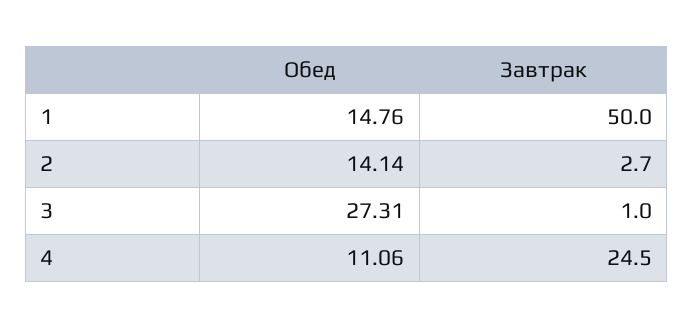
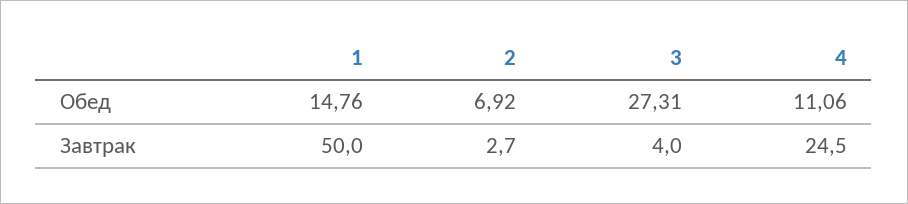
  {
    "Обед": {
      "1": 14.76,
-     "2": 14.14,
+     "2": 6.92,
      "3": 27.31,
      "4": 11.06
    },
    "Завтрак": {
      "1": 50,
      "2": 2.7,
-     "3": 1,
+     "3": 4,
      "4": 24.5
    }
  }

